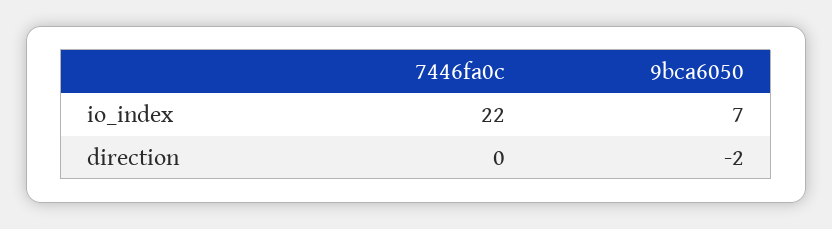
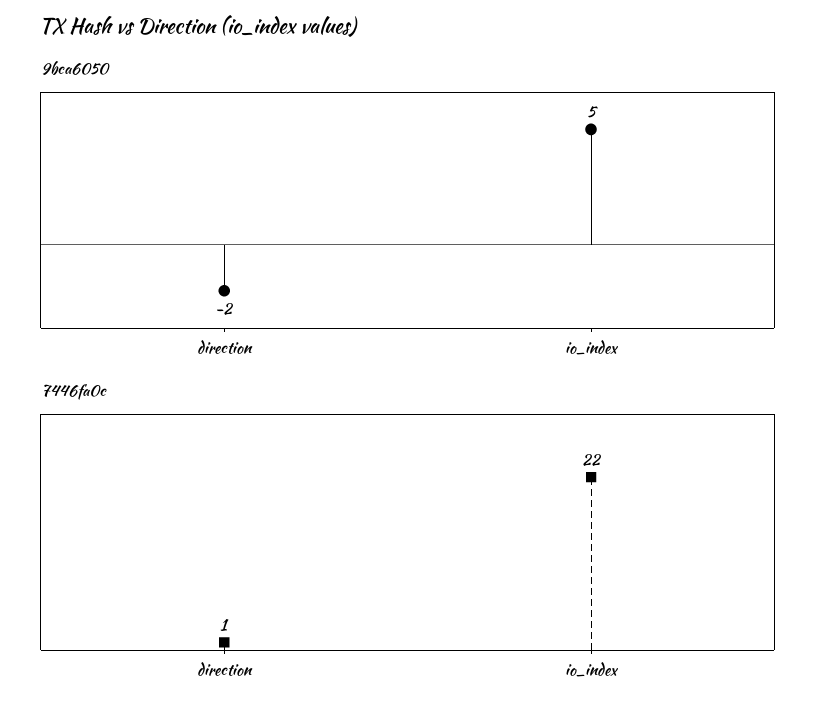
  {
    "7446fa0c": {
      "io_index": 22,
-     "direction": 0
+     "direction": 1
    },
    "9bca6050": {
-     "io_index": 7,
+     "io_index": 5,
      "direction": -2
    }
  }

